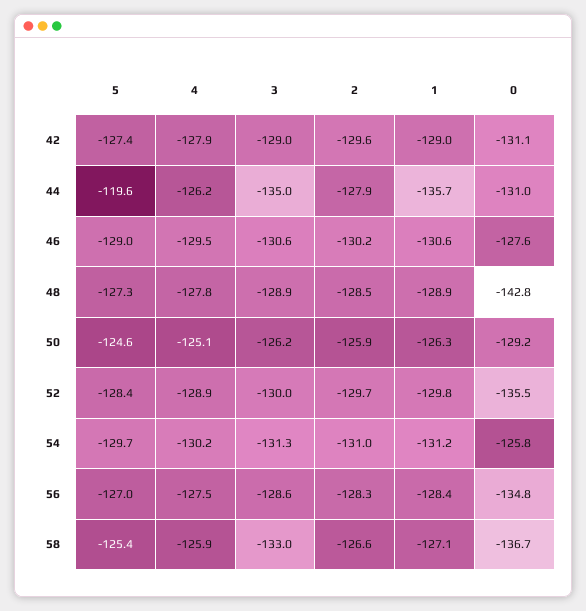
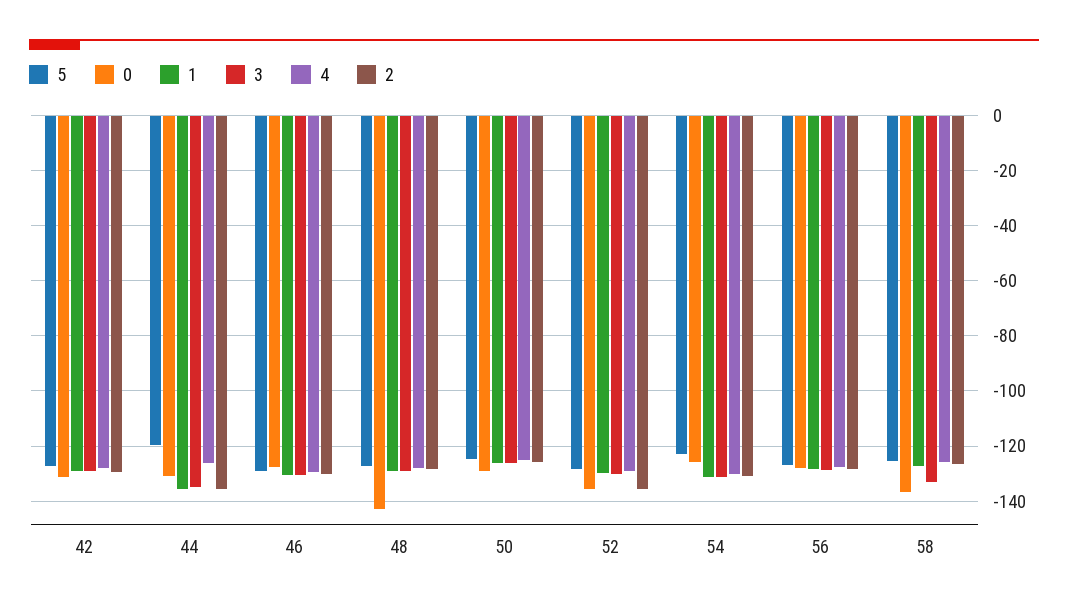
  {
    "5": {
      "42": -127.4,
      "44": -119.6,
      "46": -129,
      "48": -127.3,
      "50": -124.6,
      "52": -128.4,
-     "54": -129.7,
+     "54": -122.5,
      "56": -127,
      "58": -125.4
    },
    "4": {
      "42": -127.9,
      "44": -126.2,
      "46": -129.5,
      "48": -127.8,
      "50": -125.1,
      "52": -128.9,
      "54": -130.2,
      "56": -127.5,
      "58": -125.9
    },
    "3": {
      "42": -129,
      "44": -135,
      "46": -130.6,
      "48": -128.9,
      "50": -126.2,
      "52": -130,
      "54": -131.3,
      "56": -128.6,
      "58": -133
    },
    "2": {
      "42": -129.6,
-     "44": -127.9,
+     "44": -135,
      "46": -130.2,
      "48": -128.5,
      "50": -125.9,
-     "52": -129.7,
+     "52": -135,
      "54": -131,
      "56": -128.3,
      "58": -126.6
    },
    "1": {
      "42": -129,
      "44": -135.7,
      "46": -130.6,
      "48": -128.9,
      "50": -126.3,
      "52": -129.8,
      "54": -131.2,
      "56": -128.4,
      "58": -127.1
    },
    "0": {
      "42": -131.1,
      "44": -131,
      "46": -127.6,
      "48": -142.8,
      "50": -129.2,
      "52": -135.5,
      "54": -125.8,
-     "56": -134.8,
+     "56": -127.5,
      "58": -136.7
    }
  }

